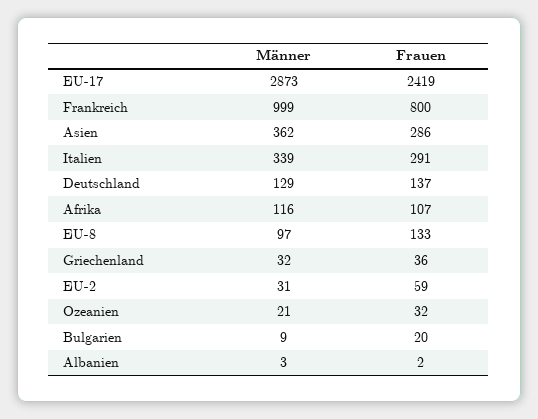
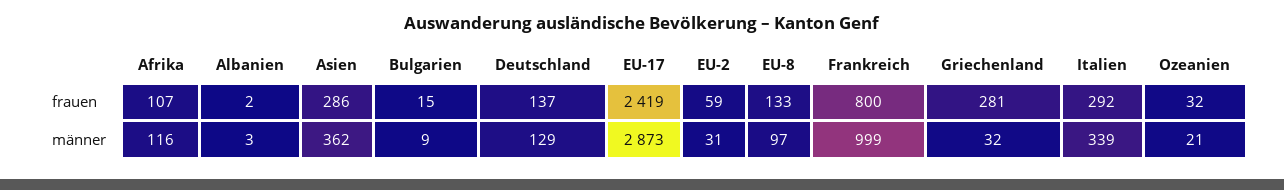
  {
    "Männer": {
      "EU-17": 2873,
      "Frankreich": 999,
      "Asien": 362,
      "Italien": 339,
      "Deutschland": 129,
      "Afrika": 116,
      "EU-8": 97,
      "Griechenland": 32,
      "EU-2": 31,
      "Ozeanien": 21,
      "Bulgarien": 9,
      "Albanien": 3
    },
    "Frauen": {
      "EU-17": 2419,
      "Frankreich": 800,
      "Asien": 286,
-     "Italien": 291,
+     "Italien": 292,
      "Deutschland": 137,
      "Afrika": 107,
      "EU-8": 133,
-     "Griechenland": 36,
+     "Griechenland": 281,
      "EU-2": 59,
      "Ozeanien": 32,
-     "Bulgarien": 20,
+     "Bulgarien": 15,
      "Albanien": 2
    }
  }

